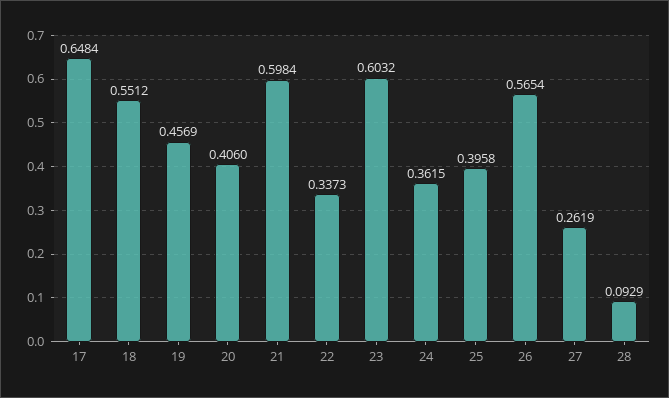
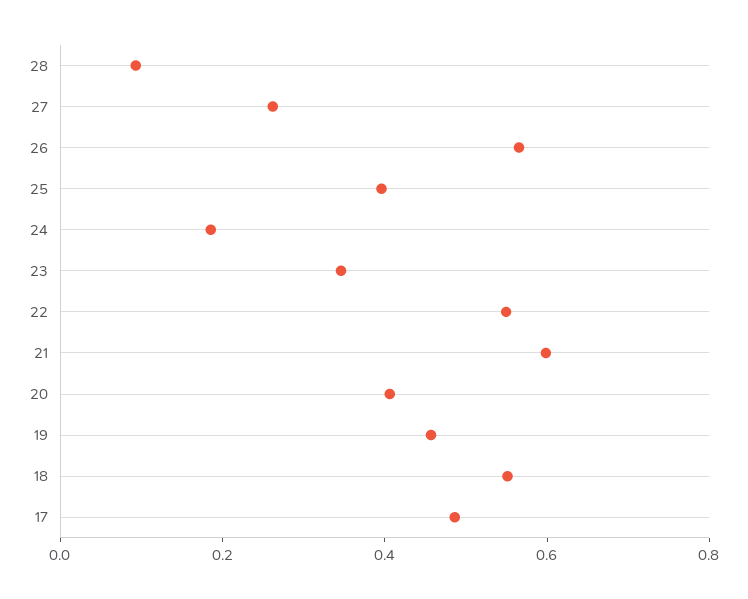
  {
-   "17": 0.6484,
+   "17": 0.5,
    "18": 0.5512,
    "19": 0.4569,
    "20": 0.406,
    "21": 0.5984,
-   "22": 0.3373,
+   "22": 0.55,
-   "23": 0.6032,
+   "23": 0.35,
-   "24": 0.3615,
+   "24": 0.2,
    "25": 0.3958,
    "26": 0.5654,
    "27": 0.2619,
    "28": 0.0929
  }

